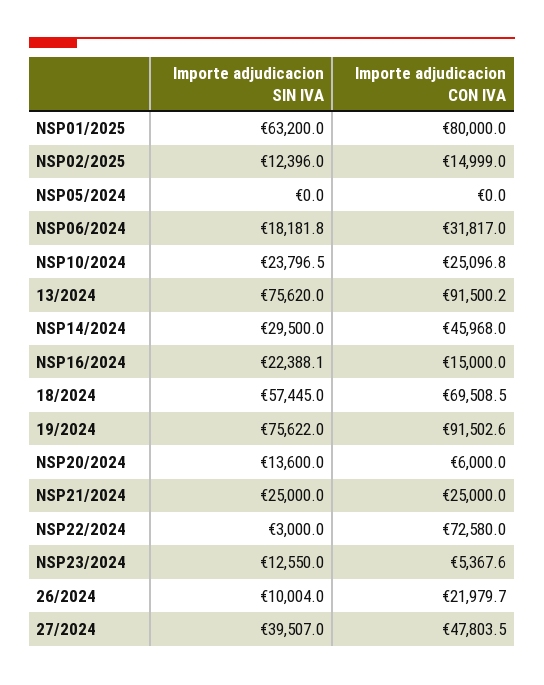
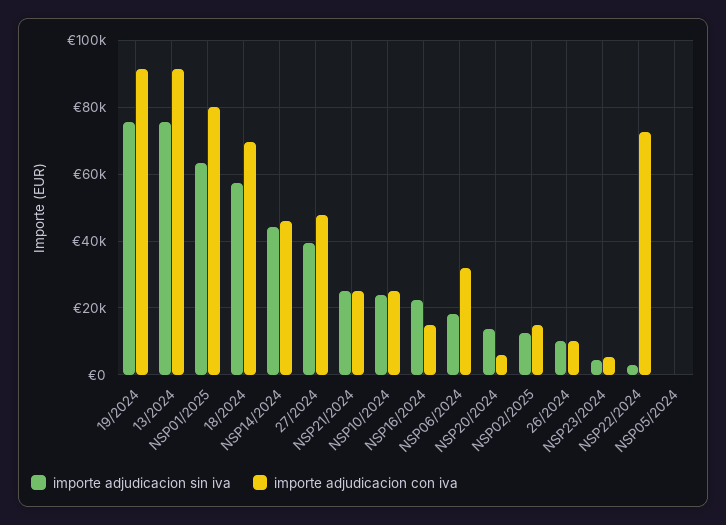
  {
    "Importe adjudicacion SIN IVA": {
      "NSP01/2025": 63200,
      "NSP02/2025": 12396,
      "NSP05/2024": 0,
      "NSP06/2024": 18181.8,
      "NSP10/2024": 23796.5,
      "13/2024": 75620,
-     "NSP14/2024": 29500,
+     "NSP14/2024": 44000,
      "NSP16/2024": 22388.1,
      "18/2024": 57445,
      "19/2024": 75622,
      "NSP20/2024": 13600,
      "NSP21/2024": 25000,
      "NSP22/2024": 3000,
-     "NSP23/2024": 12550,
+     "NSP23/2024": 4000,
      "26/2024": 10004,
      "27/2024": 39507
    },
    "Importe adjudicacion CON IVA": {
      "NSP01/2025": 80000,
      "NSP02/2025": 14999,
      "NSP05/2024": 0,
      "NSP06/2024": 31817,
      "NSP10/2024": 25096.8,
      "13/2024": 91500.2,
      "NSP14/2024": 45968,
      "NSP16/2024": 15000,
      "18/2024": 69508.5,
      "19/2024": 91502.6,
      "NSP20/2024": 6000,
      "NSP21/2024": 25000,
      "NSP22/2024": 72580,
      "NSP23/2024": 5367.6,
-     "26/2024": 21979.7,
+     "26/2024": 10000,
      "27/2024": 47803.5
    }
  }

